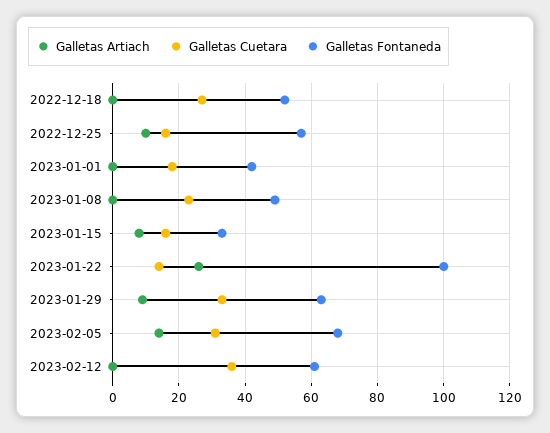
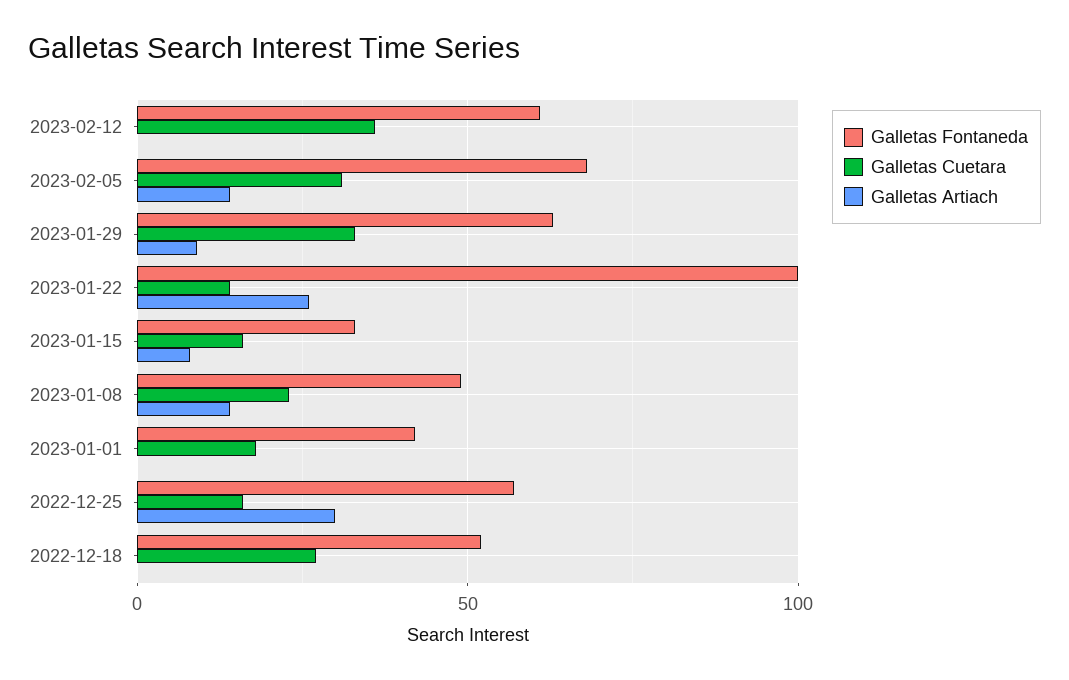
  {
    "Galletas Artiach": {
      "2022-12-18": 0,
-     "2022-12-25": 10,
+     "2022-12-25": 30,
      "2023-01-01": 0,
-     "2023-01-08": 0,
+     "2023-01-08": 15,
      "2023-01-15": 10,
      "2023-01-22": 25,
      "2023-01-29": 10,
      "2023-02-05": 15,
      "2023-02-12": 0
    },
    "Galletas Cuetara": {
      "2022-12-18": 25,
      "2022-12-25": 15,
      "2023-01-01": 20,
      "2023-01-08": 25,
      "2023-01-15": 15,
      "2023-01-22": 15,
      "2023-01-29": 35,
      "2023-02-05": 30,
      "2023-02-12": 35
    },
    "Galletas Fontaneda": {
      "2022-12-18": 50,
      "2022-12-25": 55,
      "2023-01-01": 40,
      "2023-01-08": 50,
      "2023-01-15": 35,
      "2023-01-22": 100,
      "2023-01-29": 65,
      "2023-02-05": 70,
      "2023-02-12": 60
    }
  }

